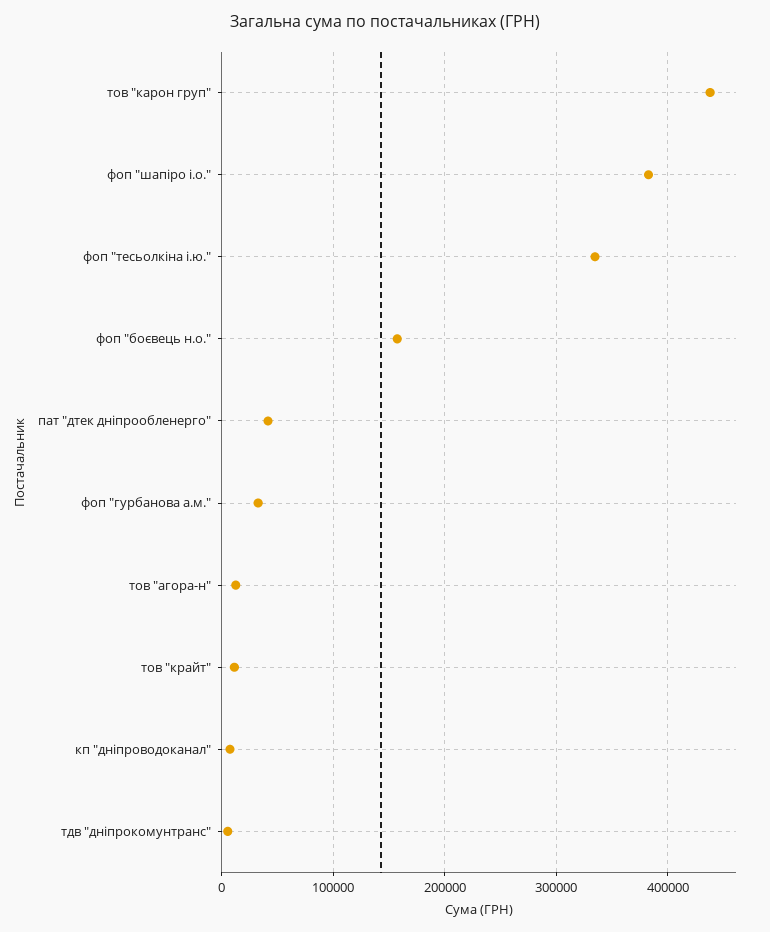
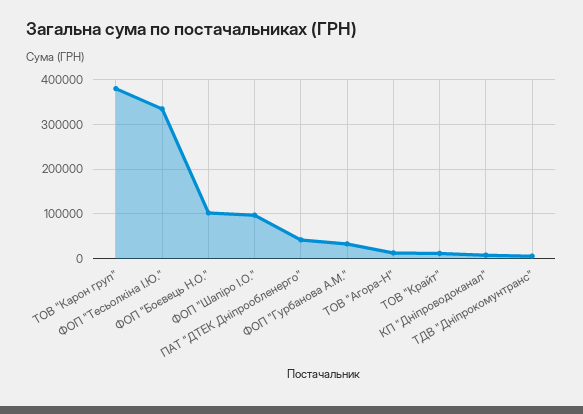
  {
-   "тов \"карон груп\"": 440000,
+   "тов \"карон груп\"": 380000,
-   "фоп \"шапіро і.о.\"": 380000,
+   "фоп \"шапіро і.о.\"": 100000,
    "фоп \"тесьолкіна і.ю.\"": 330000,
-   "фоп \"боєвець н.о.\"": 160000,
+   "фоп \"боєвець н.о.\"": 100000,
    "пат \"дтек дніпрообленерго\"": 40000,
    "фоп \"гурбанова а.м.\"": 30000,
    "тов \"агора-н\"": 10000,
    "тов \"крайт\"": 10000,
    "кп \"дніпроводоканал\"": 10000,
    "тдв \"дніпрокомунтранс\"": 10000
  }

